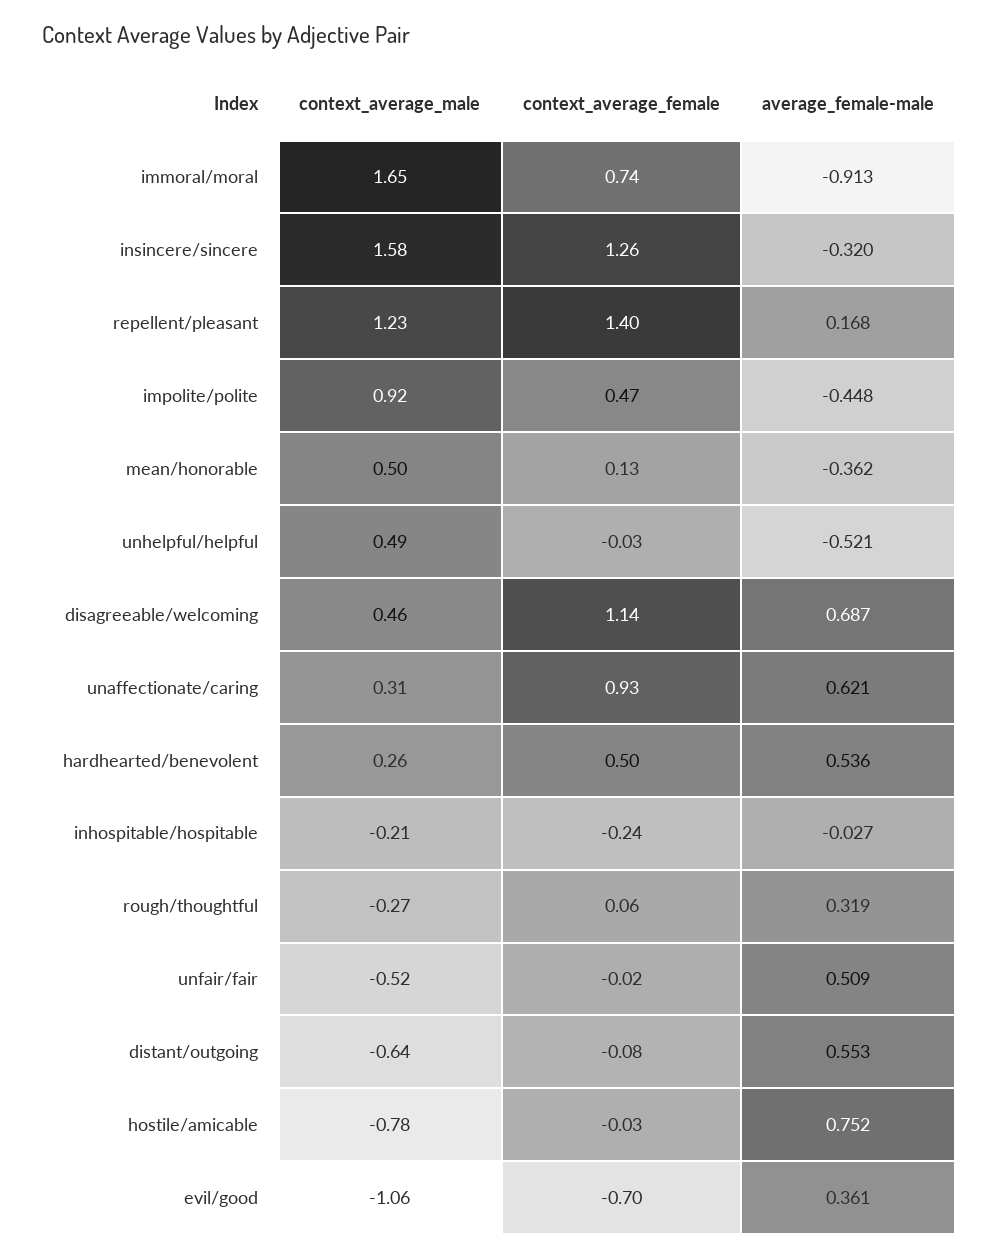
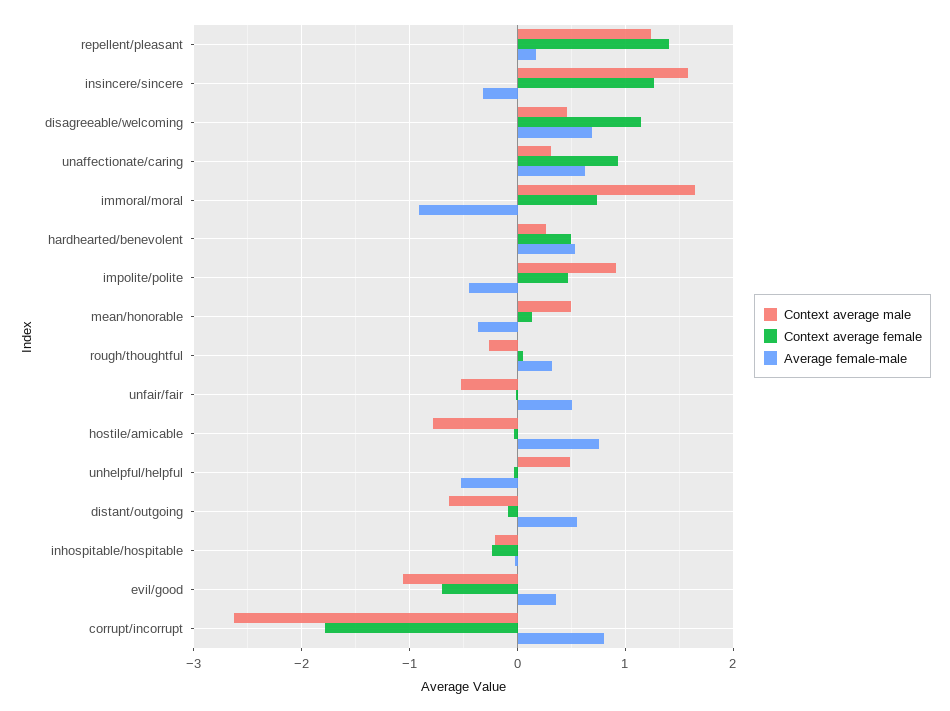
  {
    "context_average_male": {
      "immoral/moral": 1.65,
      "insincere/sincere": 1.58,
      "repellent/pleasant": 1.23,
      "impolite/polite": 0.92,
      "mean/honorable": 0.5,
      "unhelpful/helpful": 0.49,
      "disagreeable/welcoming": 0.46,
      "unaffectionate/caring": 0.31,
      "hardhearted/benevolent": 0.26,
      "inhospitable/hospitable": -0.21,
      "rough/thoughtful": -0.27,
      "unfair/fair": -0.52,
      "distant/outgoing": -0.64,
      "hostile/amicable": -0.78,
-     "evil/good": -1.06
+     "evil/good": -1.06,
+     "corrupt/incorrupt": -2.6
    },
    "context_average_female": {
      "immoral/moral": 0.74,
      "insincere/sincere": 1.26,
      "repellent/pleasant": 1.4,
      "impolite/polite": 0.47,
      "mean/honorable": 0.13,
      "unhelpful/helpful": -0.03,
      "disagreeable/welcoming": 1.14,
      "unaffectionate/caring": 0.93,
      "hardhearted/benevolent": 0.5,
      "inhospitable/hospitable": -0.24,
      "rough/thoughtful": 0.06,
      "unfair/fair": -0.02,
      "distant/outgoing": -0.08,
      "hostile/amicable": -0.03,
-     "evil/good": -0.7
+     "evil/good": -0.7,
+     "corrupt/incorrupt": -1.8
    },
    "average_female-male": {
      "immoral/moral": -0.913,
      "insincere/sincere": -0.32,
      "repellent/pleasant": 0.168,
      "impolite/polite": -0.448,
      "mean/honorable": -0.362,
      "unhelpful/helpful": -0.521,
      "disagreeable/welcoming": 0.687,
      "unaffectionate/caring": 0.621,
      "hardhearted/benevolent": 0.536,
      "inhospitable/hospitable": -0.027,
      "rough/thoughtful": 0.319,
      "unfair/fair": 0.509,
      "distant/outgoing": 0.553,
      "hostile/amicable": 0.752,
-     "evil/good": 0.361
+     "evil/good": 0.361,
+     "corrupt/incorrupt": 0.8
    }
  }

